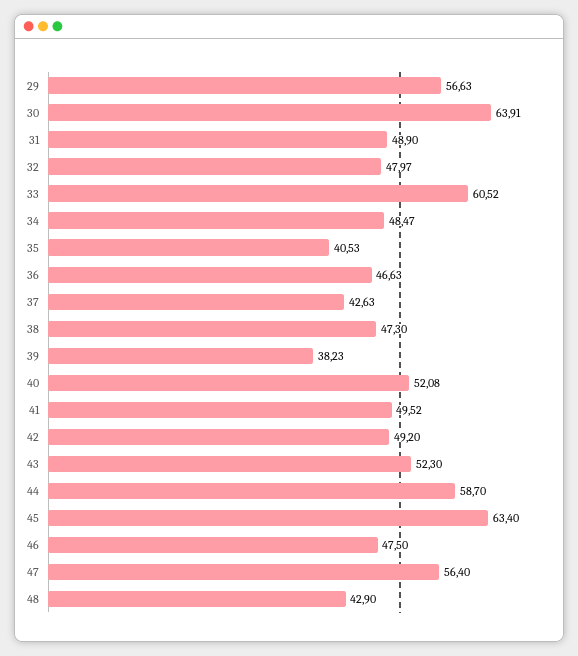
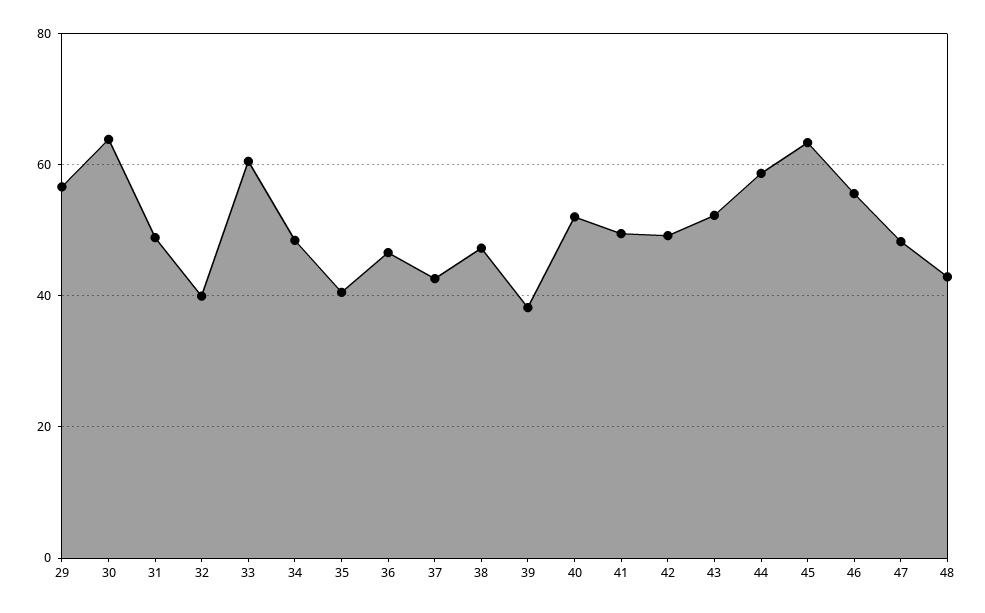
  {
    "29": 56.63,
    "30": 63.91,
    "31": 48.9,
-   "32": 47.97,
+   "32": 40,
    "33": 60.52,
    "34": 48.47,
    "35": 40.53,
    "36": 46.63,
    "37": 42.63,
    "38": 47.3,
    "39": 38.23,
    "40": 52.08,
    "41": 49.52,
    "42": 49.2,
    "43": 52.3,
    "44": 58.7,
    "45": 63.4,
-   "46": 47.5,
+   "46": 56,
-   "47": 56.4,
+   "47": 48,
    "48": 42.9
  }

